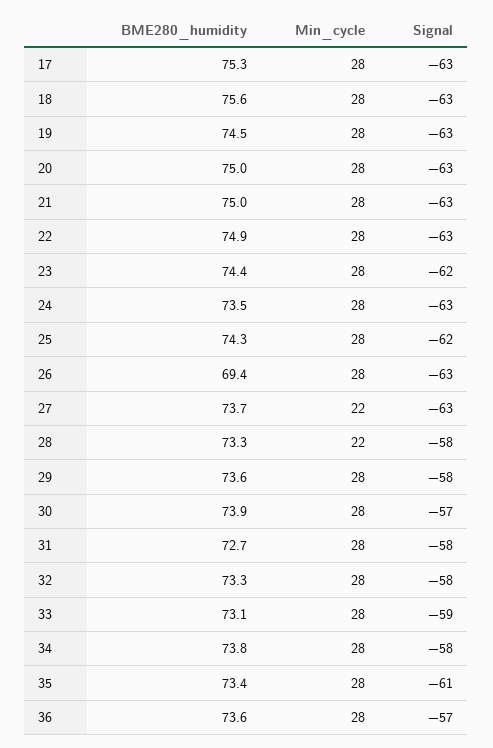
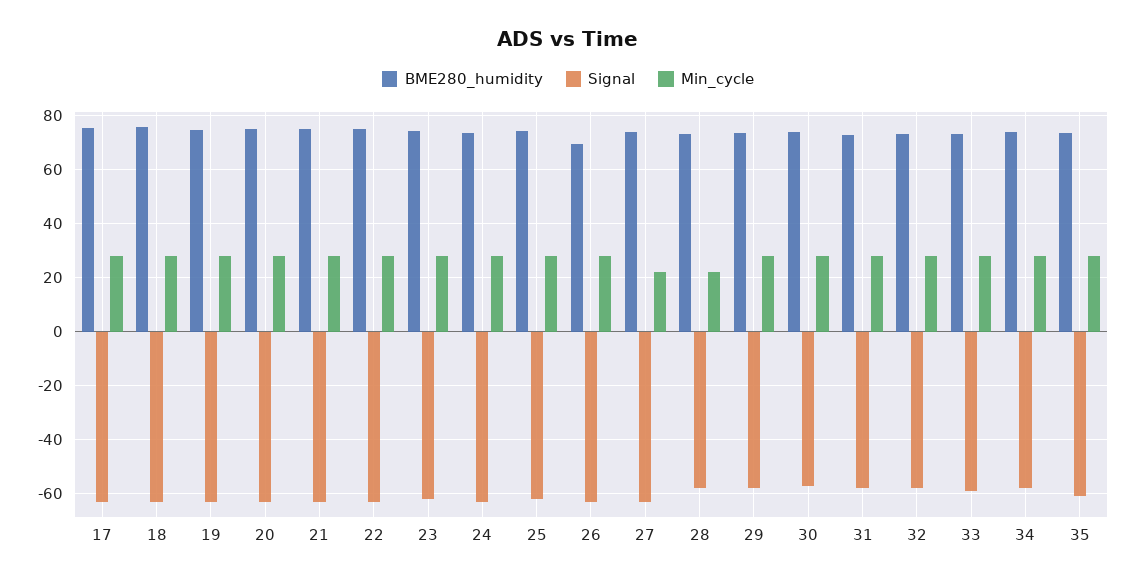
  {
    "BME280_humidity": {
      "17": 75.3,
      "18": 75.6,
      "19": 74.5,
      "20": 75,
      "21": 75,
      "22": 74.9,
      "23": 74.4,
      "24": 73.5,
      "25": 74.3,
      "26": 69.4,
      "27": 73.7,
      "28": 73.3,
      "29": 73.6,
      "30": 73.9,
      "31": 72.7,
      "32": 73.3,
      "33": 73.1,
      "34": 73.8,
-     "35": 73.4,
+     "35": 73.4
-     "36": 73.6
    },
    "Min_cycle": {
      "17": 28,
      "18": 28,
      "19": 28,
      "20": 28,
      "21": 28,
      "22": 28,
      "23": 28,
      "24": 28,
      "25": 28,
      "26": 28,
      "27": 22,
      "28": 22,
      "29": 28,
      "30": 28,
      "31": 28,
      "32": 28,
      "33": 28,
      "34": 28,
-     "35": 28,
+     "35": 28
-     "36": 28
    },
    "Signal": {
      "17": -63,
      "18": -63,
      "19": -63,
      "20": -63,
      "21": -63,
      "22": -63,
      "23": -62,
      "24": -63,
      "25": -62,
      "26": -63,
      "27": -63,
      "28": -58,
      "29": -58,
      "30": -57,
      "31": -58,
      "32": -58,
      "33": -59,
      "34": -58,
-     "35": -61,
+     "35": -61
-     "36": -57
    }
  }

